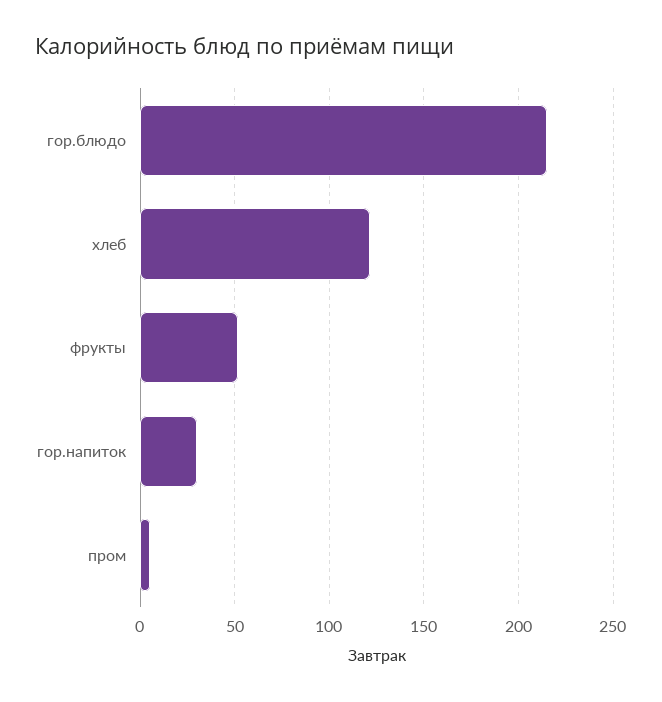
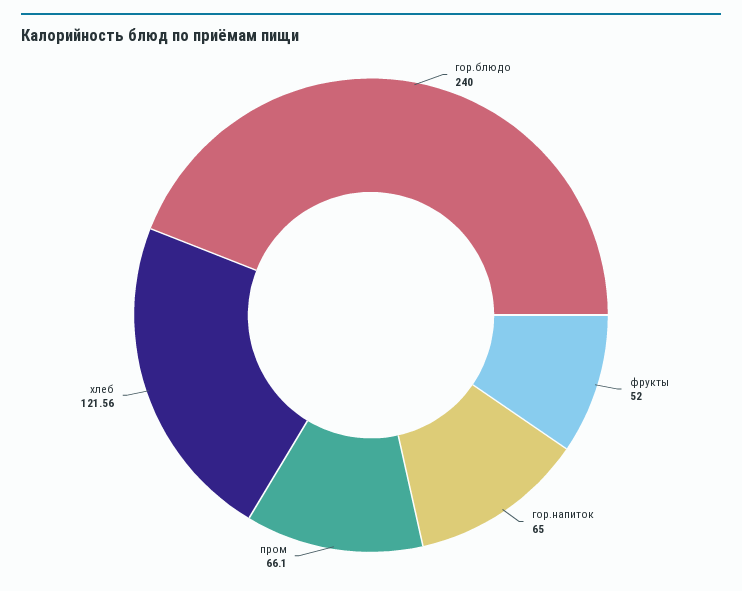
  {
-   "гор.блюдо": 215,
+   "гор.блюдо": 240,
    "хлеб": 121.56,
    "фрукты": 52,
-   "гор.напиток": 30,
+   "гор.напиток": 65,
-   "пром": 5
+   "пром": 66.1
  }

